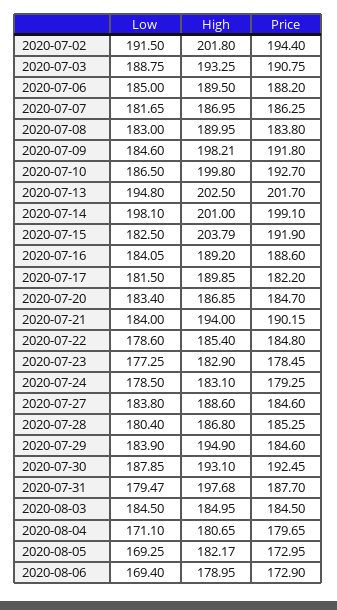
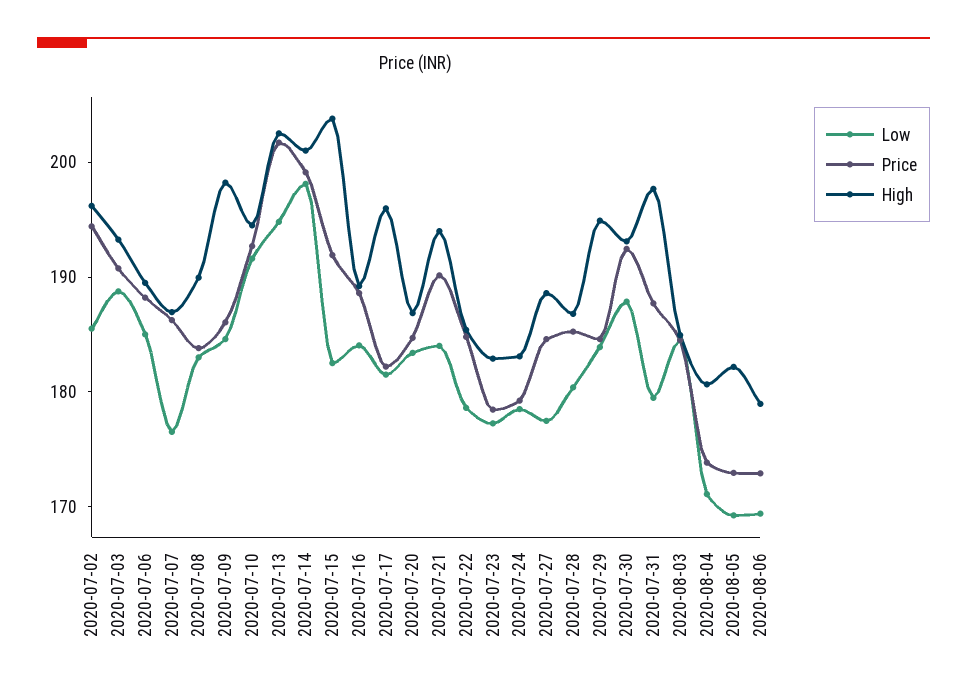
  {
    "Low": {
-     "2020-07-02": 191.5,
+     "2020-07-02": 186,
      "2020-07-03": 188.75,
      "2020-07-06": 185,
-     "2020-07-07": 181.65,
+     "2020-07-07": 176,
      "2020-07-08": 183,
      "2020-07-09": 184.6,
-     "2020-07-10": 186.5,
+     "2020-07-10": 192,
      "2020-07-13": 194.8,
      "2020-07-14": 198.1,
      "2020-07-15": 182.5,
      "2020-07-16": 184.05,
      "2020-07-17": 181.5,
      "2020-07-20": 183.4,
      "2020-07-21": 184,
      "2020-07-22": 178.6,
      "2020-07-23": 177.25,
      "2020-07-24": 178.5,
-     "2020-07-27": 183.8,
+     "2020-07-27": 178,
      "2020-07-28": 180.4,
      "2020-07-29": 183.9,
      "2020-07-30": 187.85,
      "2020-07-31": 179.47,
      "2020-08-03": 184.5,
      "2020-08-04": 171.1,
      "2020-08-05": 169.25,
      "2020-08-06": 169.4
    },
    "High": {
-     "2020-07-02": 201.8,
+     "2020-07-02": 196,
      "2020-07-03": 193.25,
      "2020-07-06": 189.5,
      "2020-07-07": 186.95,
      "2020-07-08": 189.95,
      "2020-07-09": 198.21,
-     "2020-07-10": 199.8,
+     "2020-07-10": 194,
      "2020-07-13": 202.5,
      "2020-07-14": 201,
      "2020-07-15": 203.79,
      "2020-07-16": 189.2,
-     "2020-07-17": 189.85,
+     "2020-07-17": 196,
      "2020-07-20": 186.85,
      "2020-07-21": 194,
      "2020-07-22": 185.4,
      "2020-07-23": 182.9,
      "2020-07-24": 183.1,
      "2020-07-27": 188.6,
      "2020-07-28": 186.8,
      "2020-07-29": 194.9,
      "2020-07-30": 193.1,
      "2020-07-31": 197.68,
      "2020-08-03": 184.95,
      "2020-08-04": 180.65,
      "2020-08-05": 182.17,
      "2020-08-06": 178.95
    },
    "Price": {
      "2020-07-02": 194.4,
      "2020-07-03": 190.75,
      "2020-07-06": 188.2,
      "2020-07-07": 186.25,
      "2020-07-08": 183.8,
-     "2020-07-09": 191.8,
+     "2020-07-09": 186,
      "2020-07-10": 192.7,
      "2020-07-13": 201.7,
      "2020-07-14": 199.1,
      "2020-07-15": 191.9,
      "2020-07-16": 188.6,
      "2020-07-17": 182.2,
      "2020-07-20": 184.7,
      "2020-07-21": 190.15,
      "2020-07-22": 184.8,
      "2020-07-23": 178.45,
      "2020-07-24": 179.25,
      "2020-07-27": 184.6,
      "2020-07-28": 185.25,
      "2020-07-29": 184.6,
      "2020-07-30": 192.45,
      "2020-07-31": 187.7,
      "2020-08-03": 184.5,
-     "2020-08-04": 179.65,
+     "2020-08-04": 174,
      "2020-08-05": 172.95,
      "2020-08-06": 172.9
    }
  }

